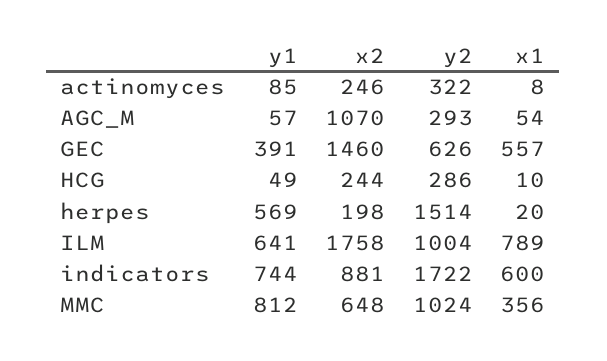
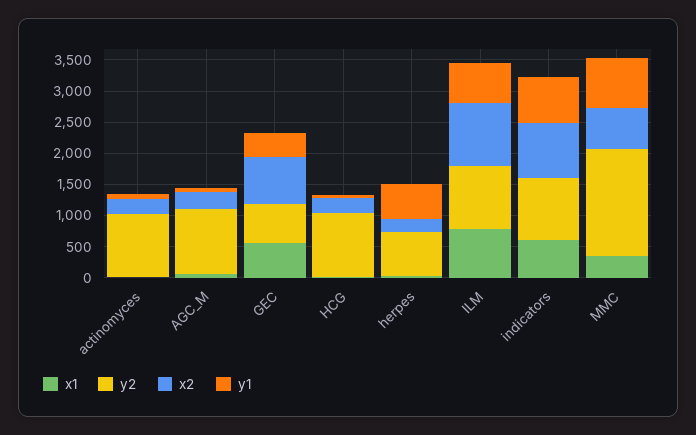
  {
    "y1": {
      "actinomyces": 85,
      "AGC_M": 57,
      "GEC": 391,
      "HCG": 49,
      "herpes": 569,
      "ILM": 641,
      "indicators": 744,
      "MMC": 812
    },
    "x2": {
      "actinomyces": 246,
-     "AGC_M": 1070,
+     "AGC_M": 250,
-     "GEC": 1460,
+     "GEC": 750,
      "HCG": 244,
      "herpes": 198,
-     "ILM": 1758,
+     "ILM": 1000,
      "indicators": 881,
      "MMC": 648
    },
    "y2": {
-     "actinomyces": 322,
+     "actinomyces": 1000,
-     "AGC_M": 293,
+     "AGC_M": 1000,
      "GEC": 626,
-     "HCG": 286,
+     "HCG": 1000,
-     "herpes": 1514,
+     "herpes": 750,
      "ILM": 1004,
-     "indicators": 1722,
+     "indicators": 1000,
-     "MMC": 1024
+     "MMC": 1750
    },
    "x1": {
      "actinomyces": 8,
      "AGC_M": 54,
      "GEC": 557,
      "HCG": 10,
      "herpes": 20,
      "ILM": 789,
      "indicators": 600,
      "MMC": 356
    }
  }

